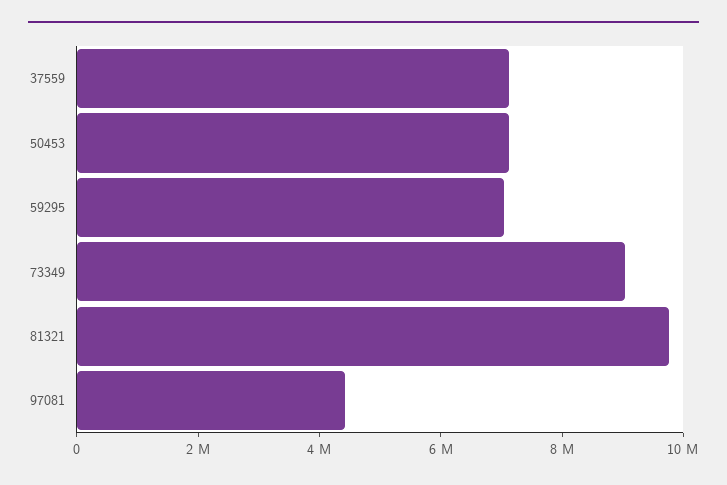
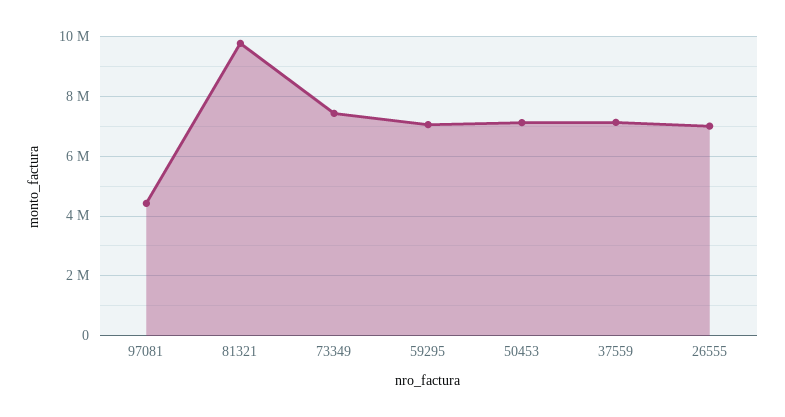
  {
    "37559": 7250000,
    "50453": 7000000,
    "59295": 7000000,
-   "73349": 9000000,
+   "73349": 7500000,
    "81321": 9750000,
-   "97081": 4500000
+   "97081": 4500000,
+   "26555": 7000000
  }

